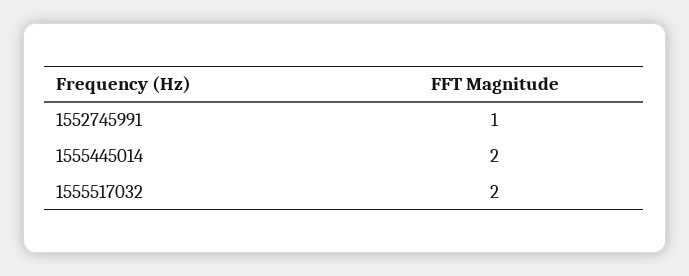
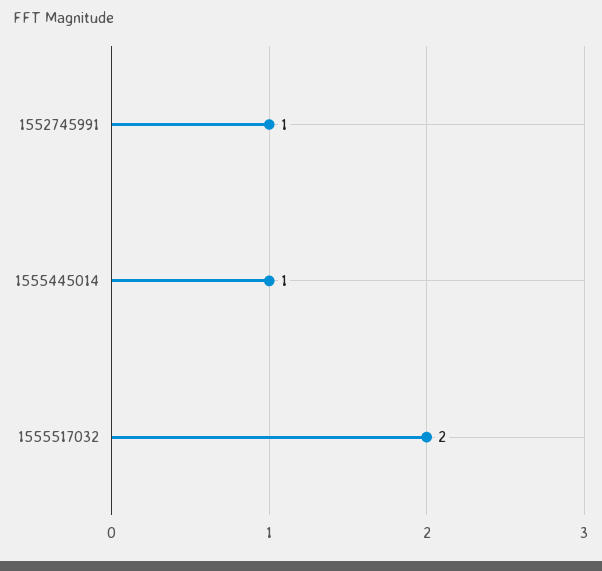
  {
    "1552745991": 1,
-   "1555445014": 2,
+   "1555445014": 1,
    "1555517032": 2
  }

